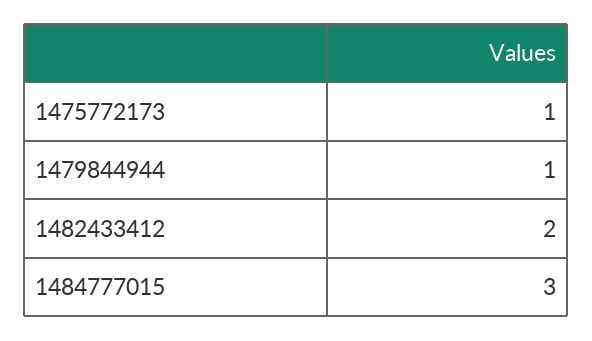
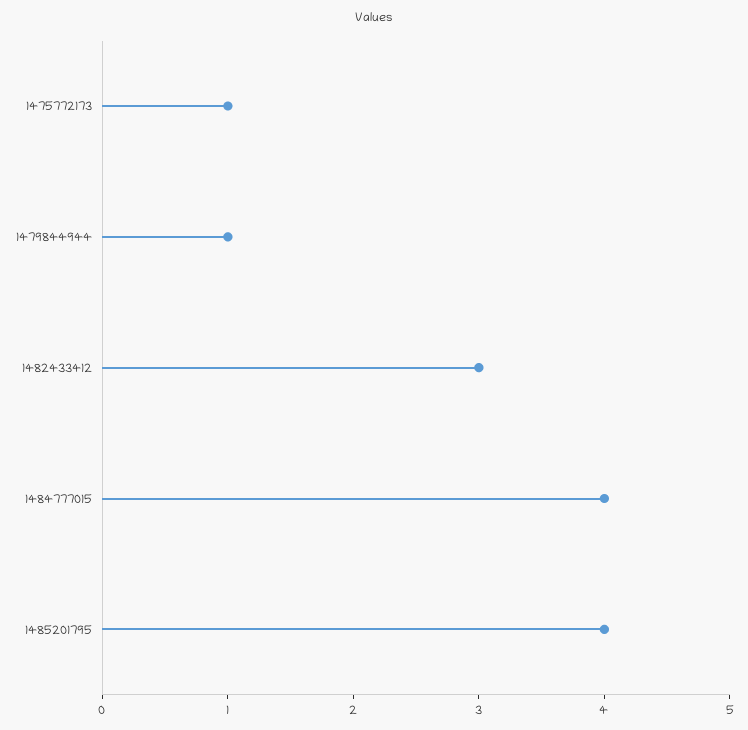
  {
    "1475772173": 1,
    "1479844944": 1,
-   "1482433412": 2,
+   "1482433412": 3,
-   "1484777015": 3
+   "1484777015": 4,
+   "1485201795": 4
  }

